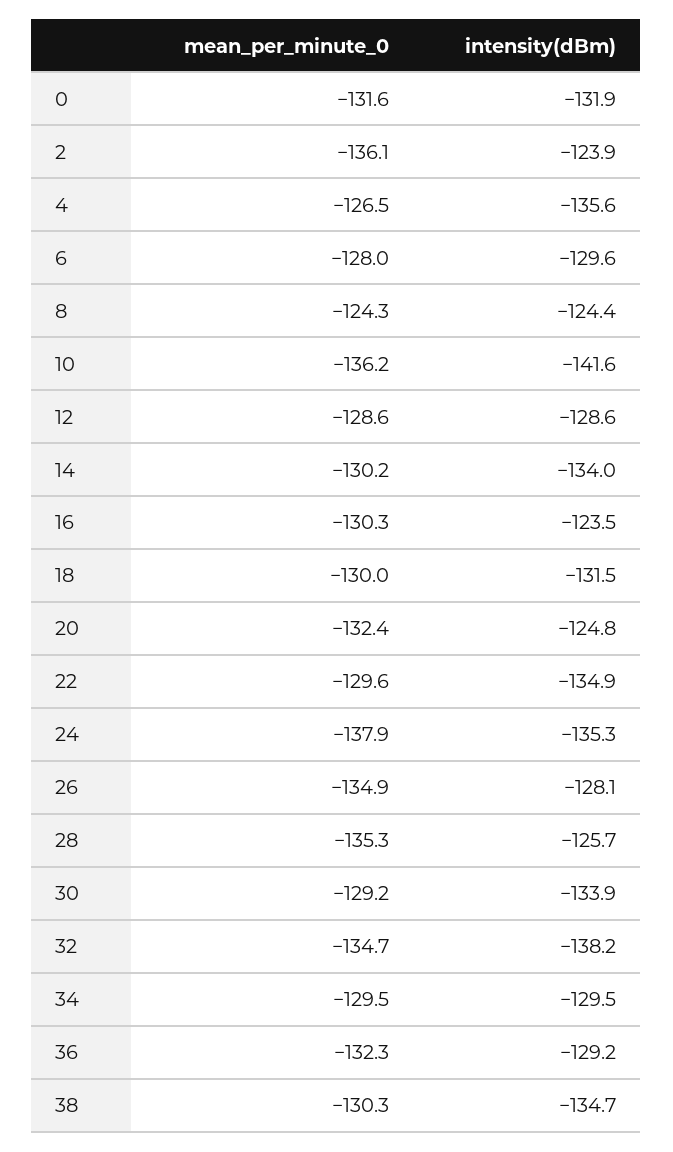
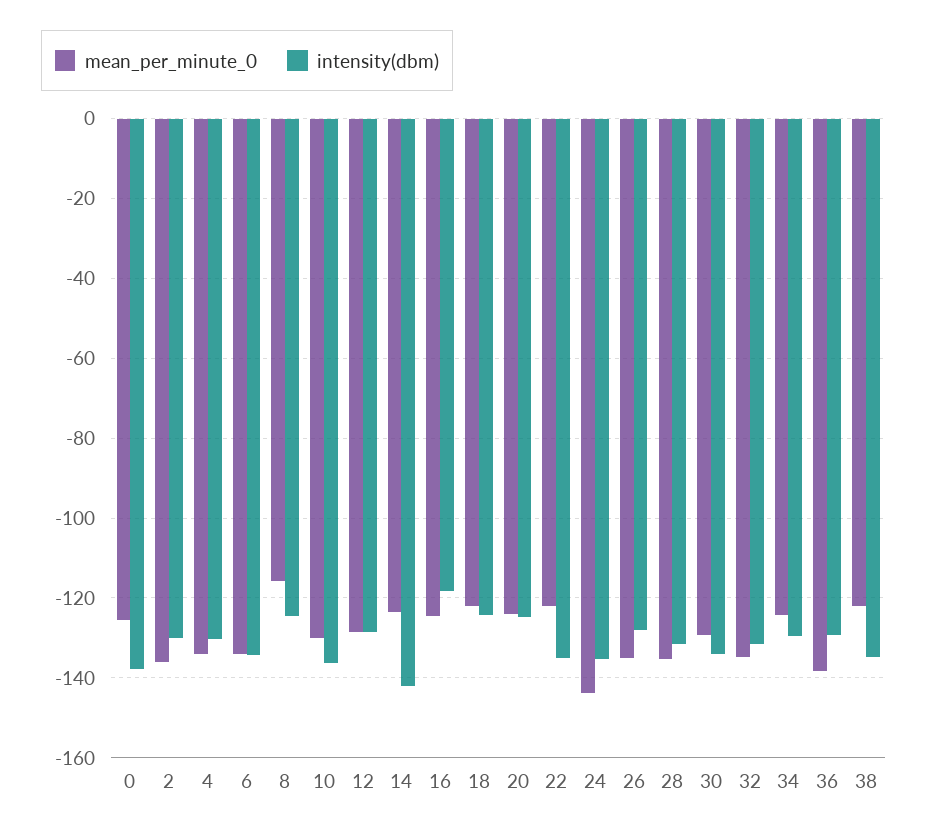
  {
    "mean_per_minute_0": {
-     "0": -131.6,
+     "0": -126,
      "2": -136.1,
-     "4": -126.5,
+     "4": -134,
-     "6": -128,
+     "6": -134,
-     "8": -124.3,
+     "8": -116,
-     "10": -136.2,
+     "10": -130,
      "12": -128.6,
-     "14": -130.2,
+     "14": -124,
-     "16": -130.3,
+     "16": -124,
-     "18": -130,
+     "18": -122,
-     "20": -132.4,
+     "20": -124,
-     "22": -129.6,
+     "22": -122,
-     "24": -137.9,
+     "24": -144,
      "26": -134.9,
      "28": -135.3,
      "30": -129.2,
      "32": -134.7,
-     "34": -129.5,
+     "34": -124,
-     "36": -132.3,
+     "36": -138,
-     "38": -130.3
+     "38": -122
    },
    "intensity(dBm)": {
-     "0": -131.9,
+     "0": -138,
-     "2": -123.9,
+     "2": -130,
-     "4": -135.6,
+     "4": -130,
-     "6": -129.6,
+     "6": -134,
      "8": -124.4,
-     "10": -141.6,
+     "10": -136,
      "12": -128.6,
-     "14": -134,
+     "14": -142,
-     "16": -123.5,
+     "16": -118,
-     "18": -131.5,
+     "18": -124,
      "20": -124.8,
      "22": -134.9,
      "24": -135.3,
      "26": -128.1,
-     "28": -125.7,
+     "28": -132,
      "30": -133.9,
-     "32": -138.2,
+     "32": -132,
      "34": -129.5,
      "36": -129.2,
      "38": -134.7
    }
  }

